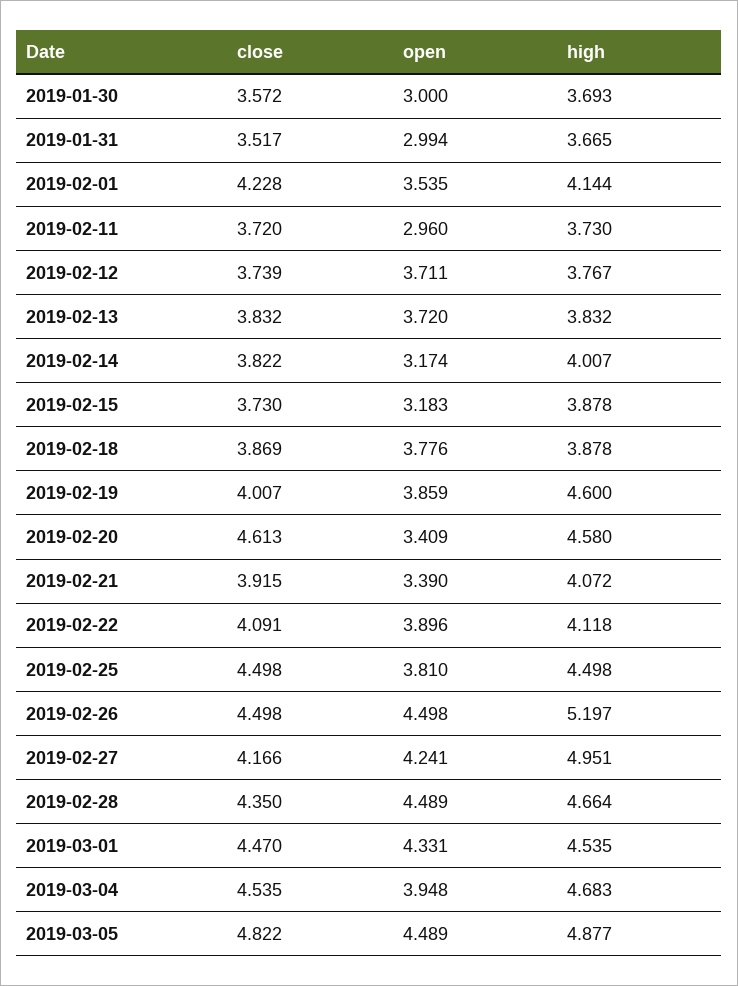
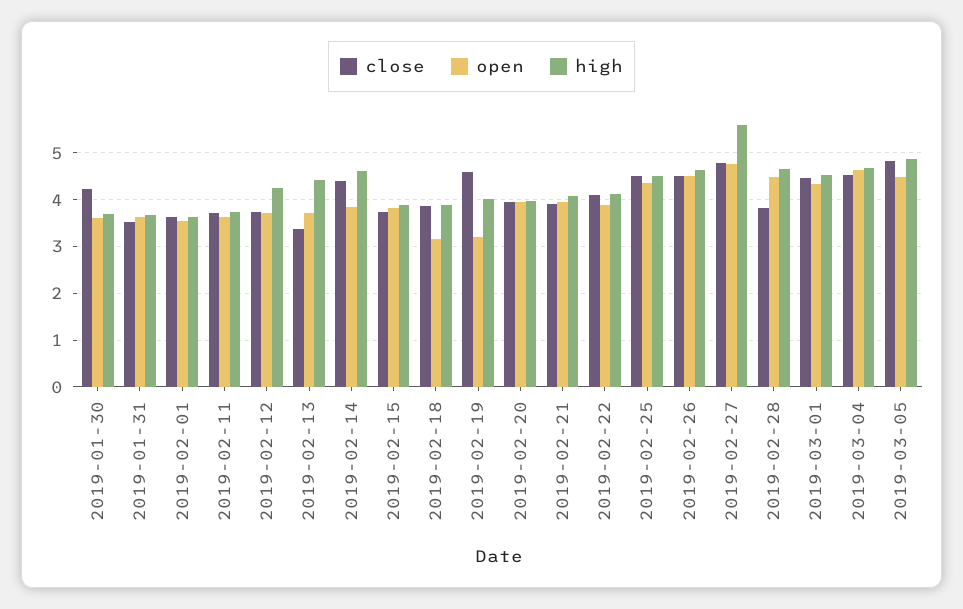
  {
    "close": {
-     "2019-01-30": 3.572,
+     "2019-01-30": 4.2,
      "2019-01-31": 3.517,
-     "2019-02-01": 4.228,
+     "2019-02-01": 3.6,
      "2019-02-11": 3.72,
      "2019-02-12": 3.739,
-     "2019-02-13": 3.832,
+     "2019-02-13": 3.4,
-     "2019-02-14": 3.822,
+     "2019-02-14": 4.4,
      "2019-02-15": 3.73,
      "2019-02-18": 3.869,
-     "2019-02-19": 4.007,
+     "2019-02-19": 4.6,
-     "2019-02-20": 4.613,
+     "2019-02-20": 4,
      "2019-02-21": 3.915,
      "2019-02-22": 4.091,
      "2019-02-25": 4.498,
      "2019-02-26": 4.498,
-     "2019-02-27": 4.166,
+     "2019-02-27": 4.8,
-     "2019-02-28": 4.35,
+     "2019-02-28": 3.8,
      "2019-03-01": 4.47,
      "2019-03-04": 4.535,
      "2019-03-05": 4.822
    },
    "open": {
-     "2019-01-30": 3,
+     "2019-01-30": 3.6,
-     "2019-01-31": 2.994,
+     "2019-01-31": 3.6,
      "2019-02-01": 3.535,
-     "2019-02-11": 2.96,
+     "2019-02-11": 3.6,
      "2019-02-12": 3.711,
      "2019-02-13": 3.72,
-     "2019-02-14": 3.174,
+     "2019-02-14": 3.8,
-     "2019-02-15": 3.183,
+     "2019-02-15": 3.8,
-     "2019-02-18": 3.776,
+     "2019-02-18": 3.2,
-     "2019-02-19": 3.859,
+     "2019-02-19": 3.2,
-     "2019-02-20": 3.409,
+     "2019-02-20": 4,
-     "2019-02-21": 3.39,
+     "2019-02-21": 4,
      "2019-02-22": 3.896,
-     "2019-02-25": 3.81,
+     "2019-02-25": 4.4,
      "2019-02-26": 4.498,
-     "2019-02-27": 4.241,
+     "2019-02-27": 4.8,
      "2019-02-28": 4.489,
      "2019-03-01": 4.331,
-     "2019-03-04": 3.948,
+     "2019-03-04": 4.6,
      "2019-03-05": 4.489
    },
    "high": {
      "2019-01-30": 3.693,
      "2019-01-31": 3.665,
-     "2019-02-01": 4.144,
+     "2019-02-01": 3.6,
      "2019-02-11": 3.73,
-     "2019-02-12": 3.767,
+     "2019-02-12": 4.2,
-     "2019-02-13": 3.832,
+     "2019-02-13": 4.4,
-     "2019-02-14": 4.007,
+     "2019-02-14": 4.6,
      "2019-02-15": 3.878,
      "2019-02-18": 3.878,
-     "2019-02-19": 4.6,
+     "2019-02-19": 4,
-     "2019-02-20": 4.58,
+     "2019-02-20": 4,
      "2019-02-21": 4.072,
      "2019-02-22": 4.118,
      "2019-02-25": 4.498,
-     "2019-02-26": 5.197,
+     "2019-02-26": 4.6,
-     "2019-02-27": 4.951,
+     "2019-02-27": 5.6,
      "2019-02-28": 4.664,
      "2019-03-01": 4.535,
      "2019-03-04": 4.683,
      "2019-03-05": 4.877
    }
  }

